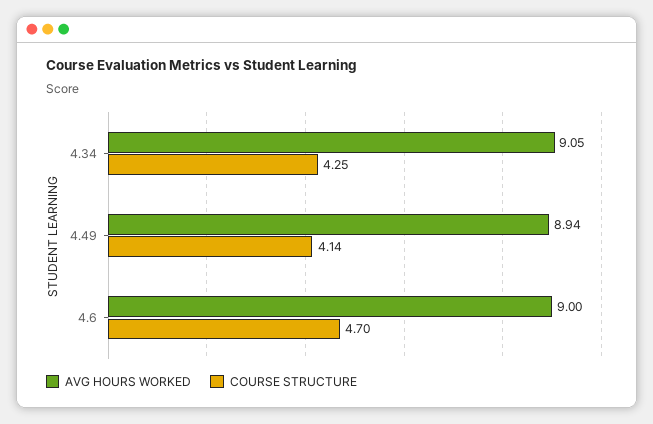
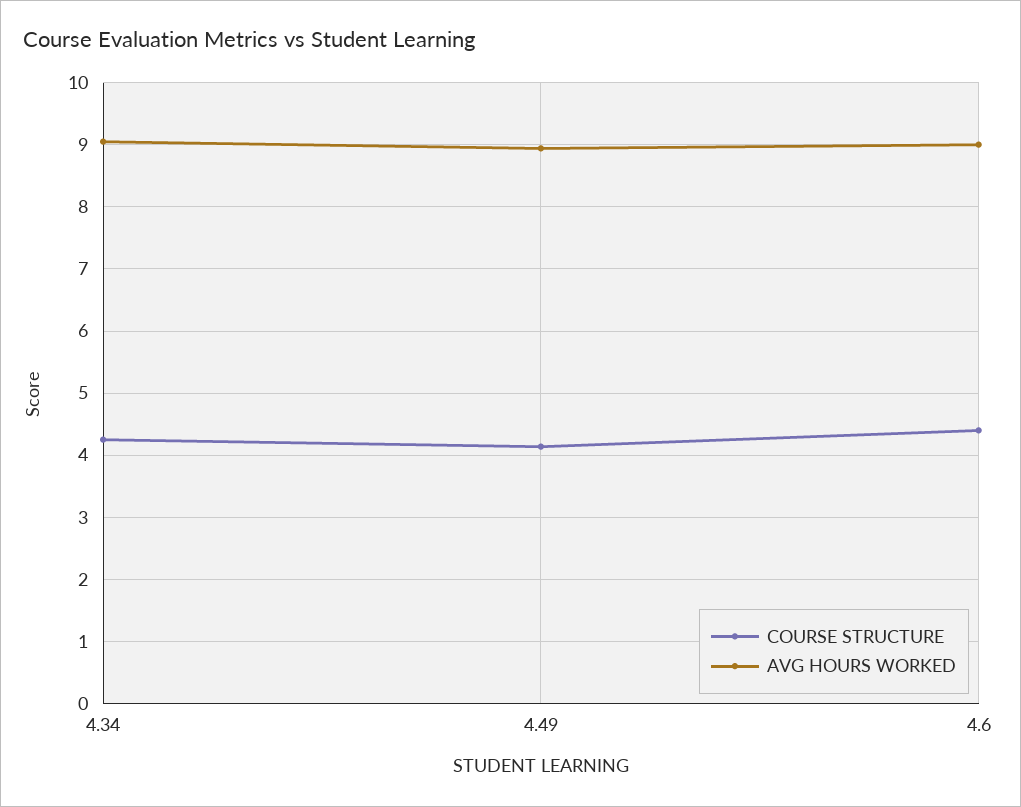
  {
    "AVG HOURS WORKED": {
      "4.34": 9.05,
      "4.49": 8.94,
      "4.6": 9
    },
    "COURSE STRUCTURE": {
      "4.34": 4.25,
      "4.49": 4.14,
-     "4.6": 4.7
+     "4.6": 4.4
    }
  }

